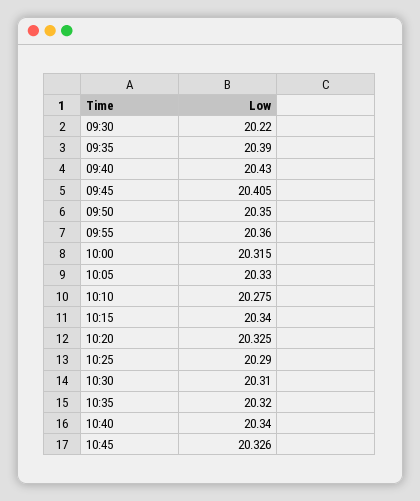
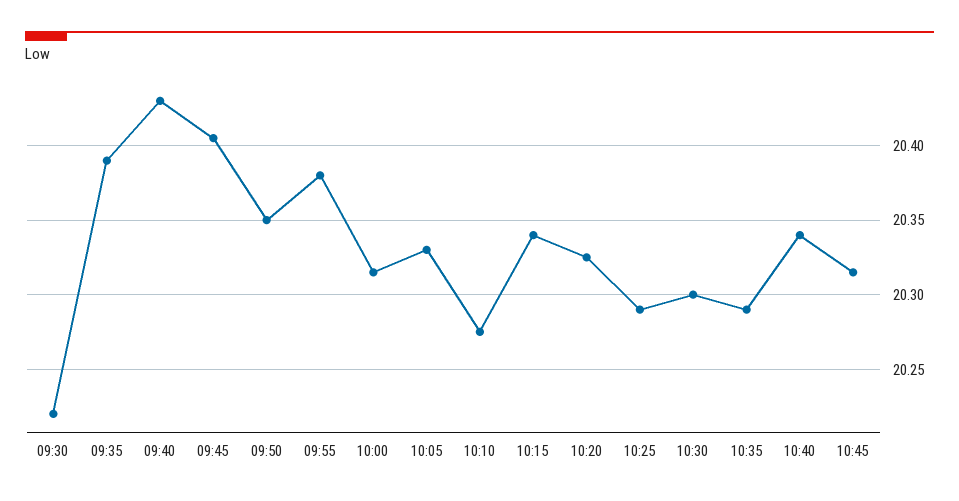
  {
    "09:30": 20.22,
    "09:35": 20.39,
    "09:40": 20.43,
    "09:45": 20.405,
    "09:50": 20.35,
-   "09:55": 20.36,
+   "09:55": 20.38,
    "10:00": 20.315,
    "10:05": 20.33,
    "10:10": 20.275,
    "10:15": 20.34,
    "10:20": 20.325,
    "10:25": 20.29,
-   "10:30": 20.31,
+   "10:30": 20.3,
-   "10:35": 20.32,
+   "10:35": 20.29,
    "10:40": 20.34,
-   "10:45": 20.326
+   "10:45": 20.315
  }

